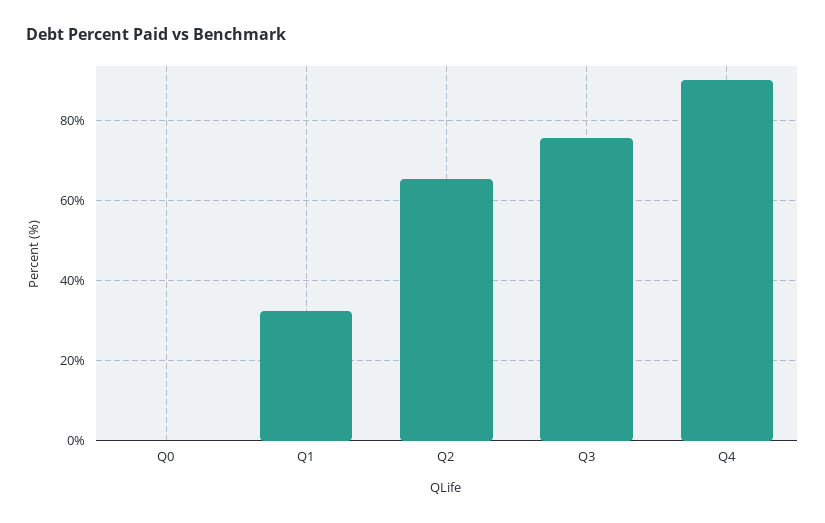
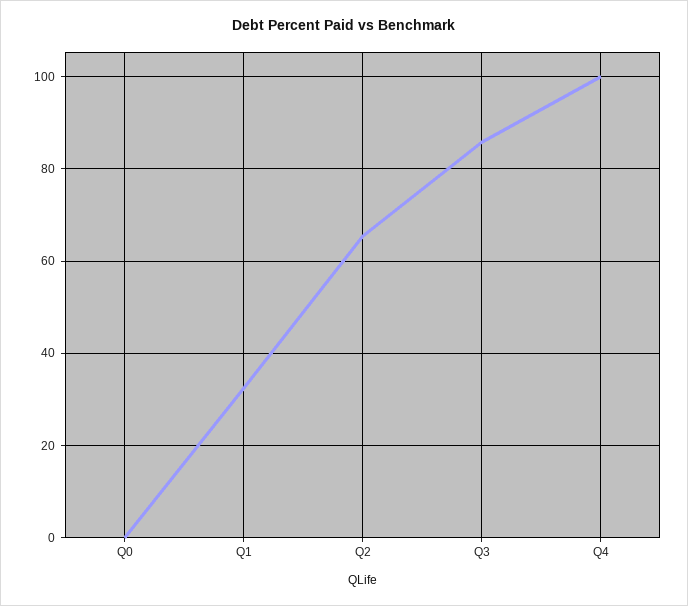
  {
    "Q0": 0,
    "Q1": 32,
    "Q2": 66,
-   "Q3": 76,
+   "Q3": 86,
-   "Q4": 90
+   "Q4": 100
  }

